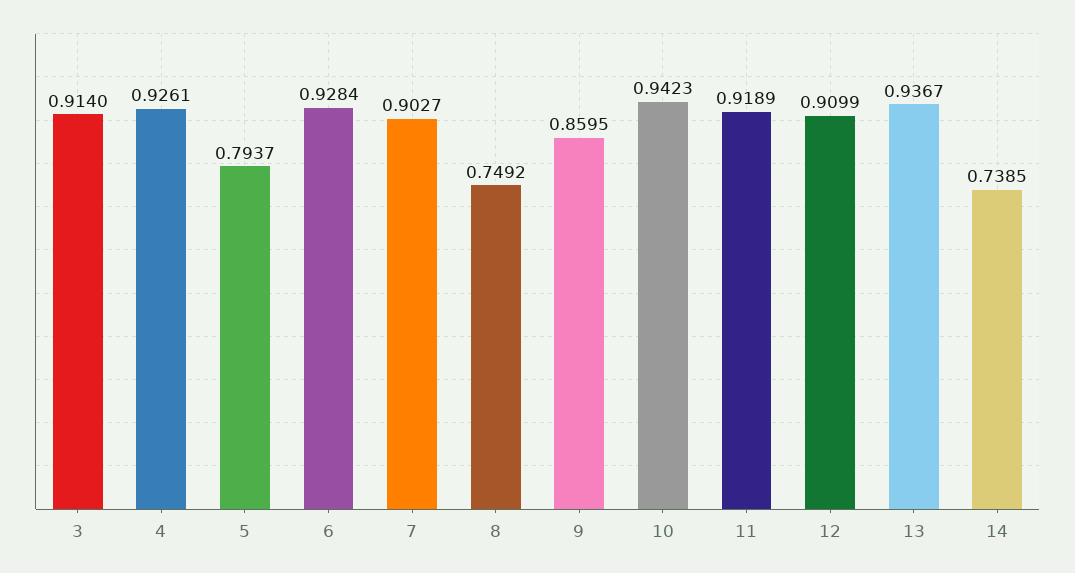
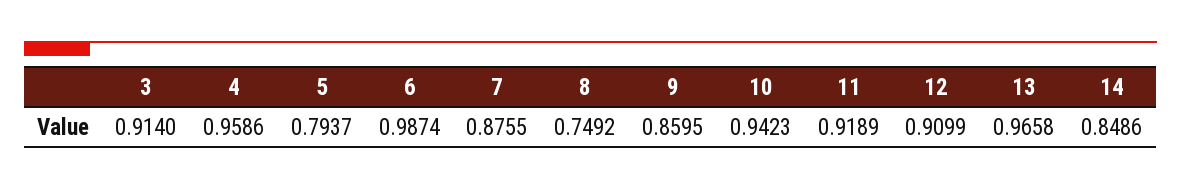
  {
    "3": 0.914,
-   "4": 0.9261,
+   "4": 0.9586,
    "5": 0.7937,
-   "6": 0.9284,
+   "6": 0.9874,
-   "7": 0.9027,
+   "7": 0.8755,
    "8": 0.7492,
    "9": 0.8595,
    "10": 0.9423,
    "11": 0.9189,
    "12": 0.9099,
-   "13": 0.9367,
+   "13": 0.9658,
-   "14": 0.7385
+   "14": 0.8486
  }

